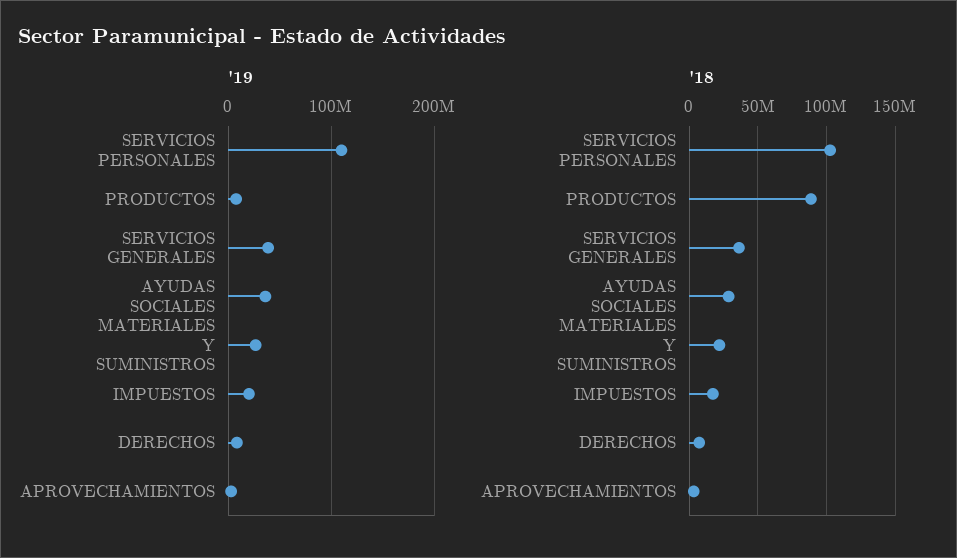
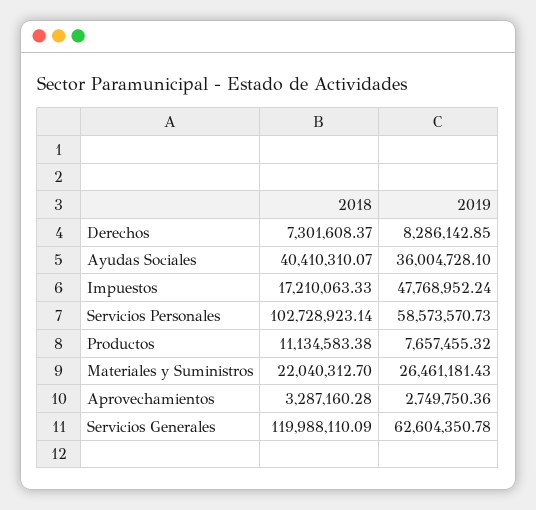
  {
    "'19": {
-     "SERVICIOS PERSONALES": 110000000,
+     "SERVICIOS PERSONALES": 58573570.73,
      "PRODUCTOS": 7657455.32,
-     "SERVICIOS GENERALES": 40000000,
+     "SERVICIOS GENERALES": 62604350.78,
      "AYUDAS SOCIALES": 36004728.1,
      "MATERIALES Y SUMINISTROS": 26461181.43,
-     "IMPUESTOS": 20000000,
+     "IMPUESTOS": 47768952.24,
      "DERECHOS": 8286142.85,
      "APROVECHAMIENTOS": 2749750.36
    },
    "'18": {
      "SERVICIOS PERSONALES": 102728923.14,
-     "PRODUCTOS": 90000000,
+     "PRODUCTOS": 11134583.38,
-     "SERVICIOS GENERALES": 35000000,
+     "SERVICIOS GENERALES": 119988110.09,
-     "AYUDAS SOCIALES": 30000000,
+     "AYUDAS SOCIALES": 40410310.07,
      "MATERIALES Y SUMINISTROS": 22040312.7,
      "IMPUESTOS": 17210063.33,
      "DERECHOS": 7301608.37,
      "APROVECHAMIENTOS": 3287160.28
    }
  }

